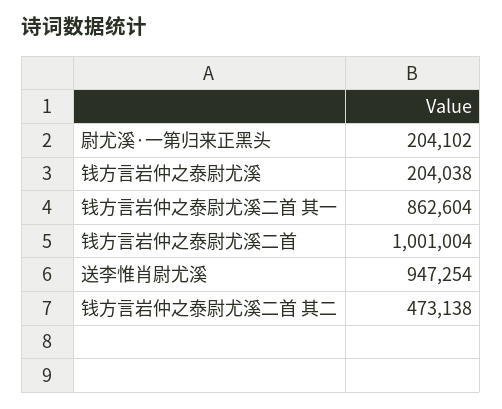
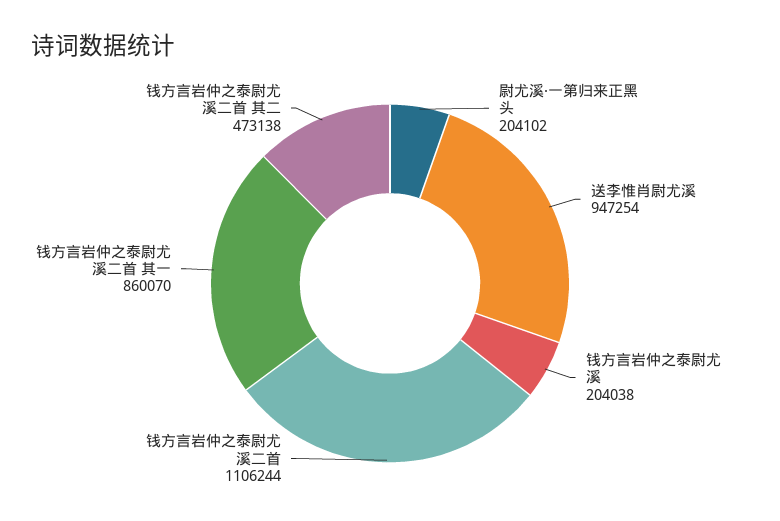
  {
    "尉尤溪·一第归来正黑头": 204102,
    "钱方言岩仲之泰尉尤溪": 204038,
-   "钱方言岩仲之泰尉尤溪二首 其一": 862604,
+   "钱方言岩仲之泰尉尤溪二首 其一": 860070,
-   "钱方言岩仲之泰尉尤溪二首": 1001004,
+   "钱方言岩仲之泰尉尤溪二首": 1106244,
    "送李惟肖尉尤溪": 947254,
    "钱方言岩仲之泰尉尤溪二首 其二": 473138
  }

